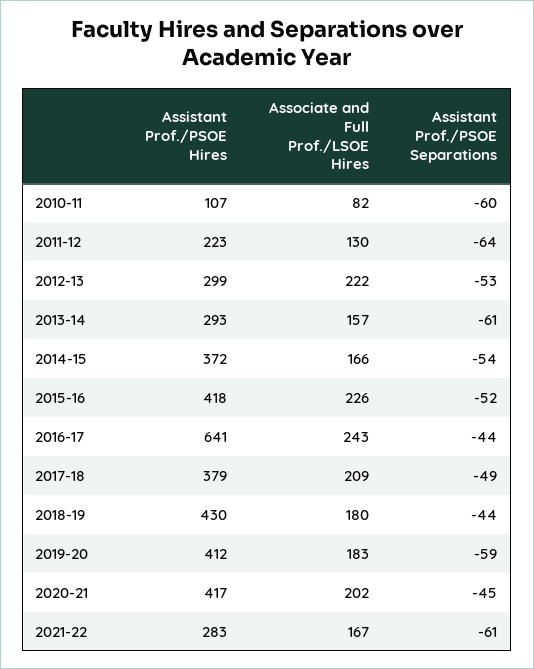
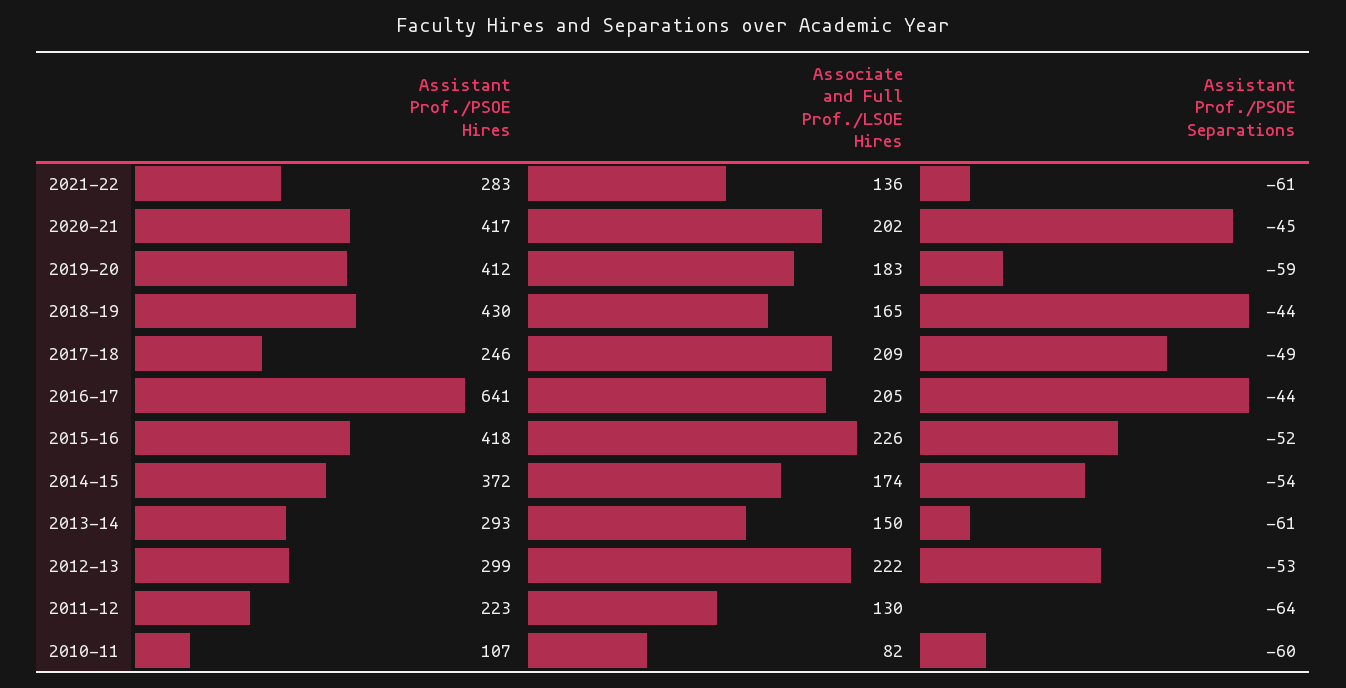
  {
    "Assistant Prof./PSOE Hires": {
      "2010-11": 107,
      "2011-12": 223,
      "2012-13": 299,
      "2013-14": 293,
      "2014-15": 372,
      "2015-16": 418,
      "2016-17": 641,
-     "2017-18": 379,
+     "2017-18": 246,
      "2018-19": 430,
      "2019-20": 412,
      "2020-21": 417,
      "2021-22": 283
    },
    "Associate and Full Prof./LSOE Hires": {
      "2010-11": 82,
      "2011-12": 130,
      "2012-13": 222,
-     "2013-14": 157,
+     "2013-14": 150,
-     "2014-15": 166,
+     "2014-15": 174,
      "2015-16": 226,
-     "2016-17": 243,
+     "2016-17": 205,
      "2017-18": 209,
-     "2018-19": 180,
+     "2018-19": 165,
      "2019-20": 183,
      "2020-21": 202,
-     "2021-22": 167
+     "2021-22": 136
    },
    "Assistant Prof./PSOE Separations": {
      "2010-11": -60,
      "2011-12": -64,
      "2012-13": -53,
      "2013-14": -61,
      "2014-15": -54,
      "2015-16": -52,
      "2016-17": -44,
      "2017-18": -49,
      "2018-19": -44,
      "2019-20": -59,
      "2020-21": -45,
      "2021-22": -61
    }
  }

